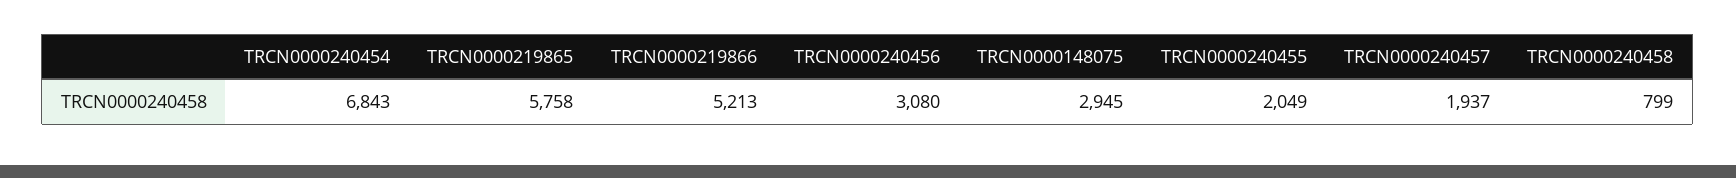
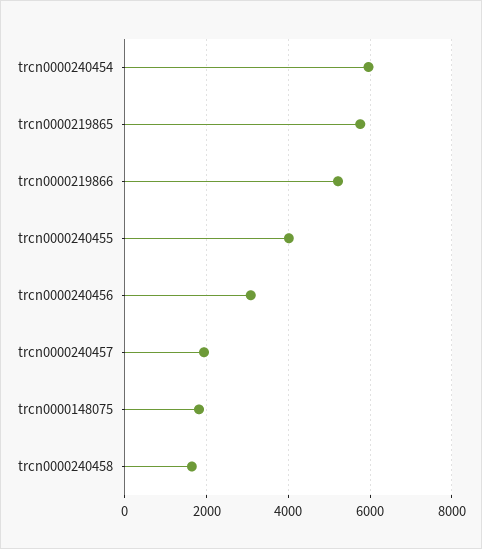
  {
-   "TRCN0000240454": 6843,
+   "TRCN0000240454": 6000,
    "TRCN0000219865": 5758,
    "TRCN0000219866": 5213,
    "TRCN0000240456": 3080,
-   "TRCN0000148075": 2945,
+   "TRCN0000148075": 1800,
-   "TRCN0000240455": 2049,
+   "TRCN0000240455": 4000,
    "TRCN0000240457": 1937,
-   "TRCN0000240458": 799
+   "TRCN0000240458": 1600
  }

